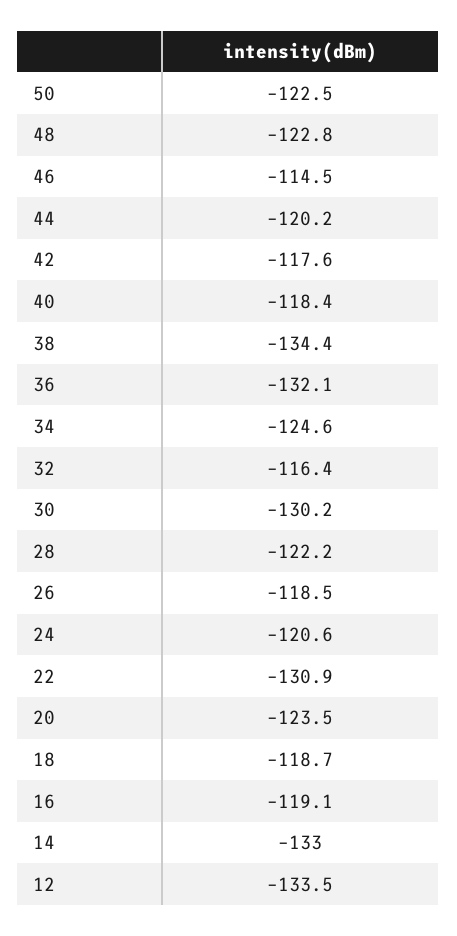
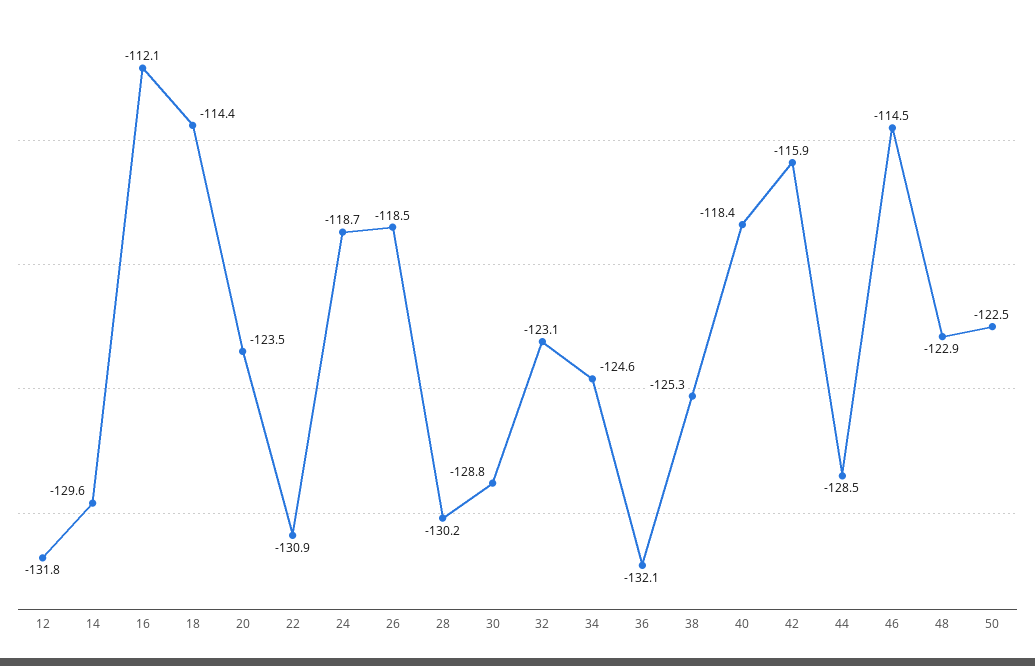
  {
    "50": -122.5,
-   "48": -122.8,
+   "48": -122.9,
    "46": -114.5,
-   "44": -120.2,
+   "44": -128.5,
-   "42": -117.6,
+   "42": -115.9,
    "40": -118.4,
-   "38": -134.4,
+   "38": -125.3,
    "36": -132.1,
    "34": -124.6,
-   "32": -116.4,
+   "32": -123.1,
-   "30": -130.2,
+   "30": -128.8,
-   "28": -122.2,
+   "28": -130.2,
    "26": -118.5,
-   "24": -120.6,
+   "24": -118.7,
    "22": -130.9,
    "20": -123.5,
-   "18": -118.7,
+   "18": -114.4,
-   "16": -119.1,
+   "16": -112.1,
-   "14": -133,
+   "14": -129.6,
-   "12": -133.5
+   "12": -131.8
  }

